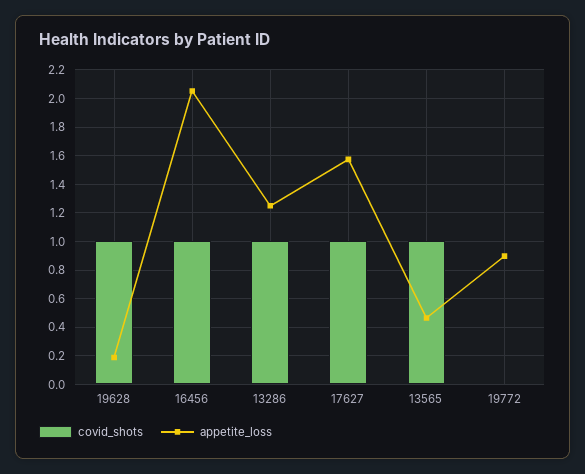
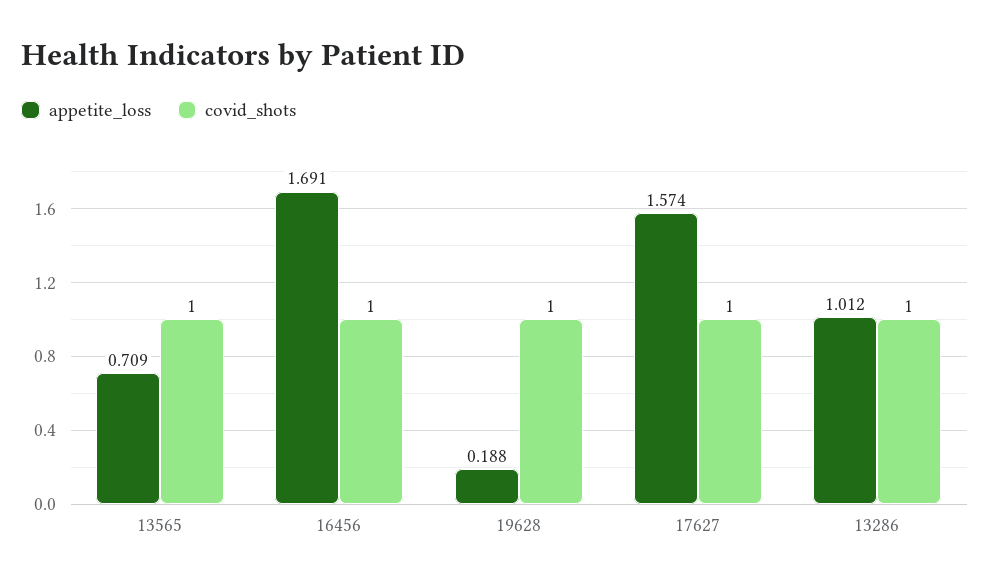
  {
    "covid_shots": {
      "19628": 1,
      "16456": 1,
      "13286": 1,
      "17627": 1,
-     "13565": 1,
+     "13565": 1
-     "19772": 0
    },
    "appetite_loss": {
      "19628": 0.188,
-     "16456": 2.05,
+     "16456": 1.691,
-     "13286": 1.25,
+     "13286": 1.012,
      "17627": 1.574,
-     "13565": 0.45,
+     "13565": 0.709
-     "19772": 0.9
    }
  }

